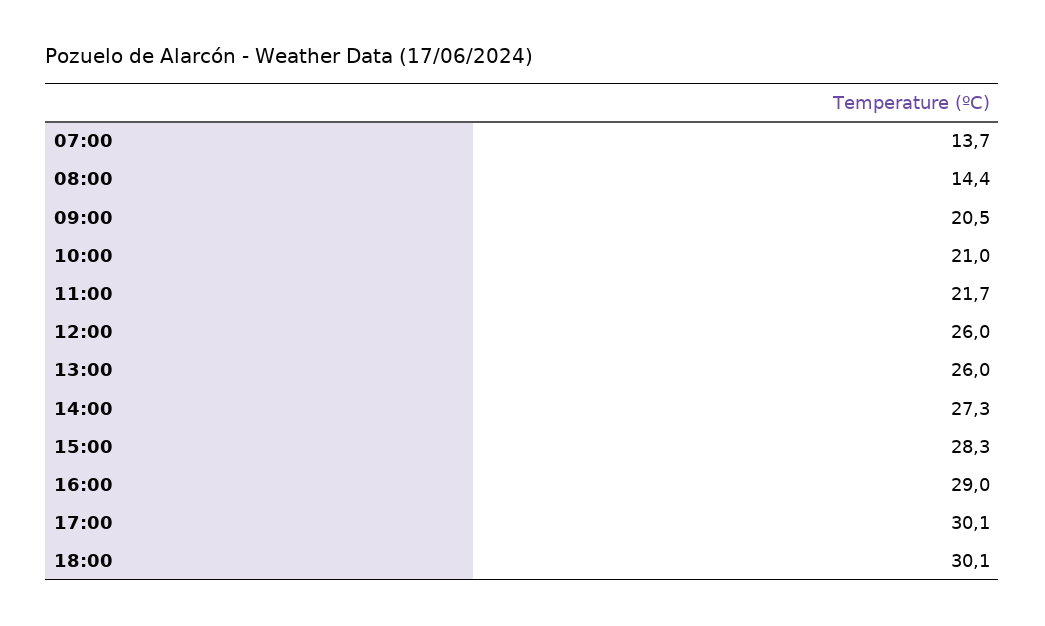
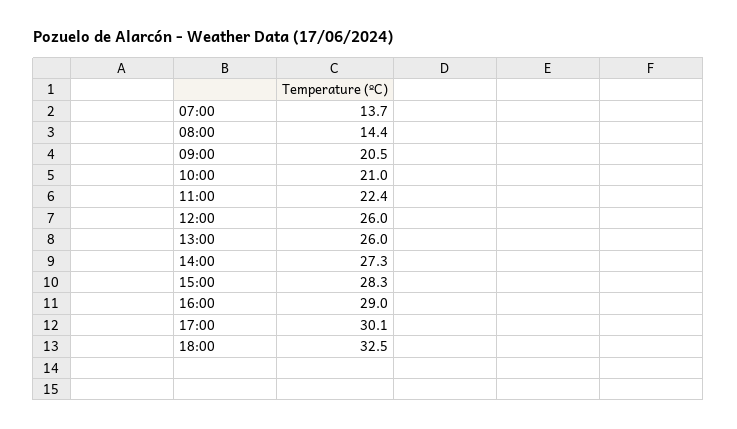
  {
    "07:00": 13.7,
    "08:00": 14.4,
    "09:00": 20.5,
    "10:00": 21,
-   "11:00": 21.7,
+   "11:00": 22.4,
    "12:00": 26,
    "13:00": 26,
    "14:00": 27.3,
    "15:00": 28.3,
    "16:00": 29,
    "17:00": 30.1,
-   "18:00": 30.1
+   "18:00": 32.5
  }

